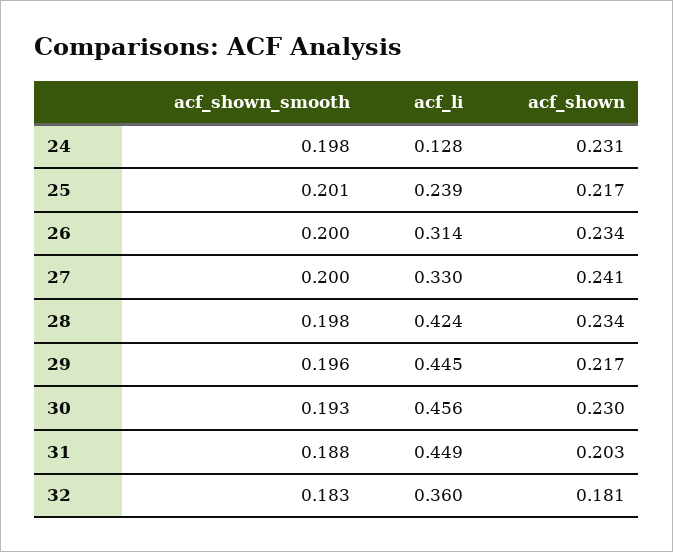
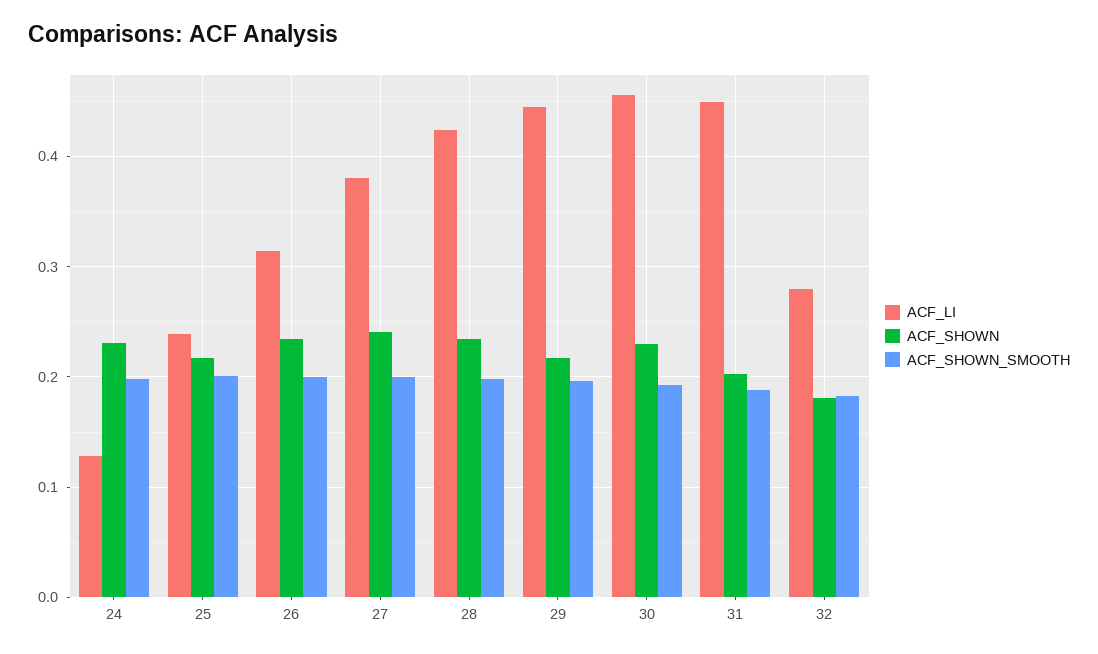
  {
    "acf_shown_smooth": {
      "24": 0.198,
      "25": 0.201,
      "26": 0.2,
      "27": 0.2,
      "28": 0.198,
      "29": 0.196,
      "30": 0.193,
      "31": 0.188,
      "32": 0.183
    },
    "acf_li": {
      "24": 0.128,
      "25": 0.239,
      "26": 0.314,
-     "27": 0.33,
+     "27": 0.38,
      "28": 0.424,
      "29": 0.445,
      "30": 0.456,
      "31": 0.449,
-     "32": 0.36
+     "32": 0.28
    },
    "acf_shown": {
      "24": 0.231,
      "25": 0.217,
      "26": 0.234,
      "27": 0.241,
      "28": 0.234,
      "29": 0.217,
      "30": 0.23,
      "31": 0.203,
      "32": 0.181
    }
  }

